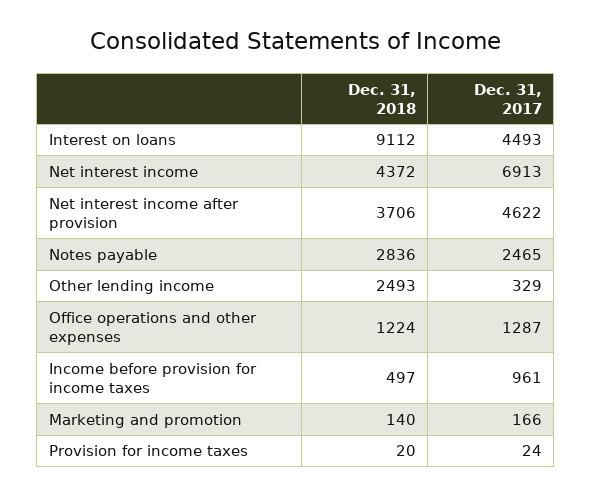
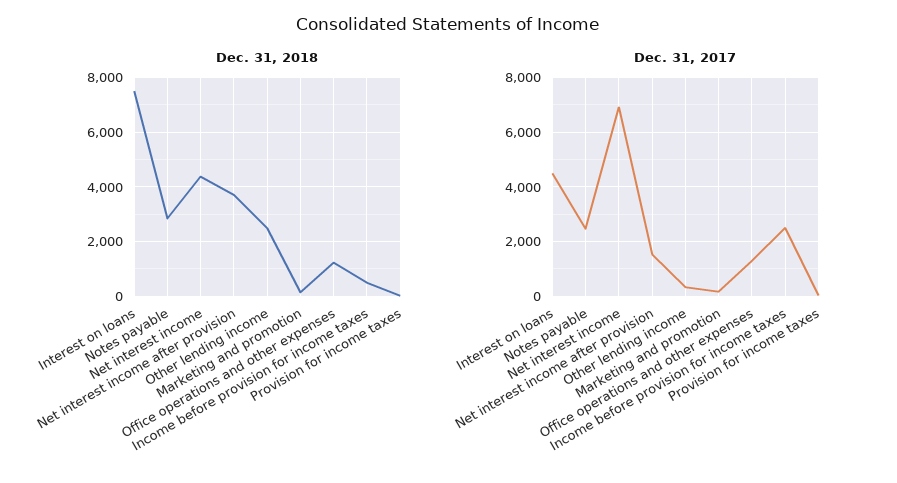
  {
    "Dec. 31, 2018": {
-     "Interest on loans": 9112,
+     "Interest on loans": 7500,
      "Net interest income": 4372,
      "Net interest income after provision": 3706,
      "Notes payable": 2836,
      "Other lending income": 2493,
      "Office operations and other expenses": 1224,
      "Income before provision for income taxes": 497,
      "Marketing and promotion": 140,
      "Provision for income taxes": 20
    },
    "Dec. 31, 2017": {
      "Interest on loans": 4493,
      "Net interest income": 6913,
-     "Net interest income after provision": 4622,
+     "Net interest income after provision": 1500,
      "Notes payable": 2465,
      "Other lending income": 329,
      "Office operations and other expenses": 1287,
-     "Income before provision for income taxes": 961,
+     "Income before provision for income taxes": 2500,
      "Marketing and promotion": 166,
      "Provision for income taxes": 24
    }
  }

